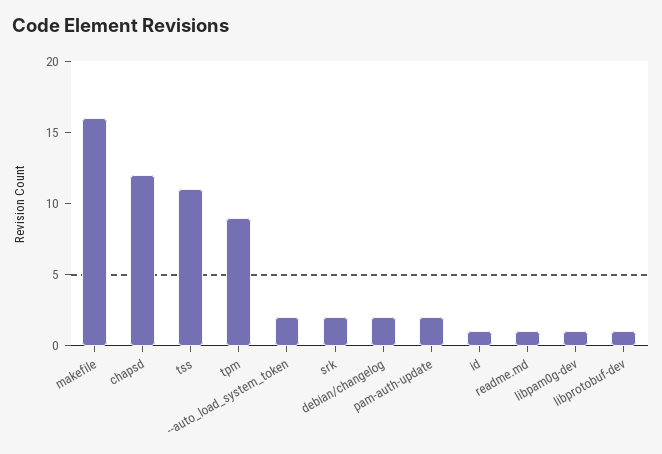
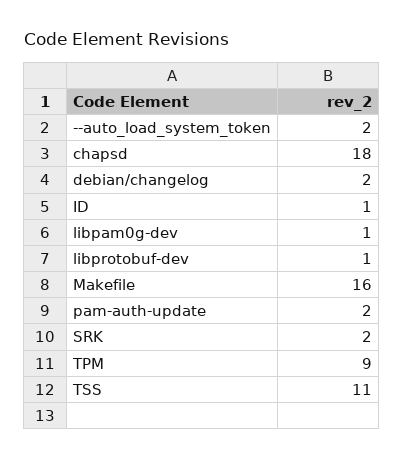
  {
    "makefile": 16,
-   "chapsd": 12,
+   "chapsd": 18,
    "tss": 11,
    "tpm": 9,
    "--auto_load_system_token": 2,
    "srk": 2,
    "debian/changelog": 2,
    "pam-auth-update": 2,
    "id": 1,
-   "readme.md": 1,
    "libpam0g-dev": 1,
    "libprotobuf-dev": 1
  }

